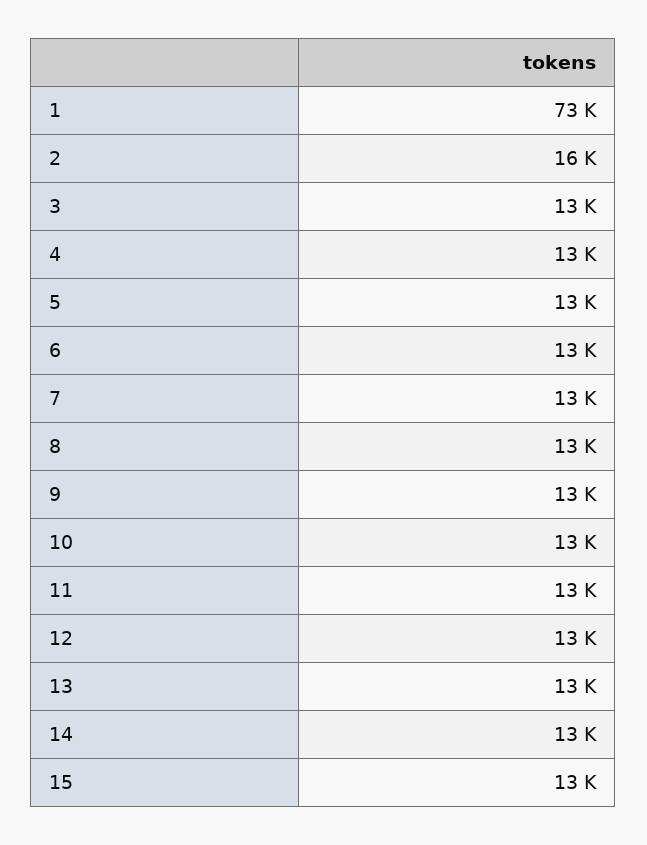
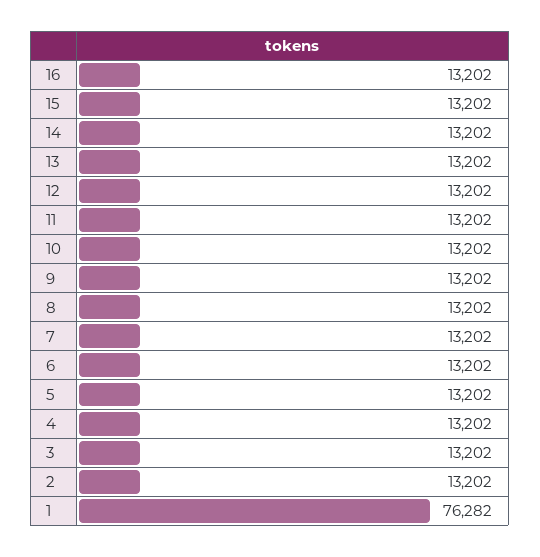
  {
-   "1": 73000,
+   "1": 76282,
-   "2": 16000,
+   "2": 13202,
    "3": 13202,
    "4": 13202,
    "5": 13202,
    "6": 13202,
    "7": 13202,
    "8": 13202,
    "9": 13202,
    "10": 13202,
    "11": 13202,
    "12": 13202,
    "13": 13202,
    "14": 13202,
-   "15": 13202
+   "15": 13202,
+   "16": 13202
  }

